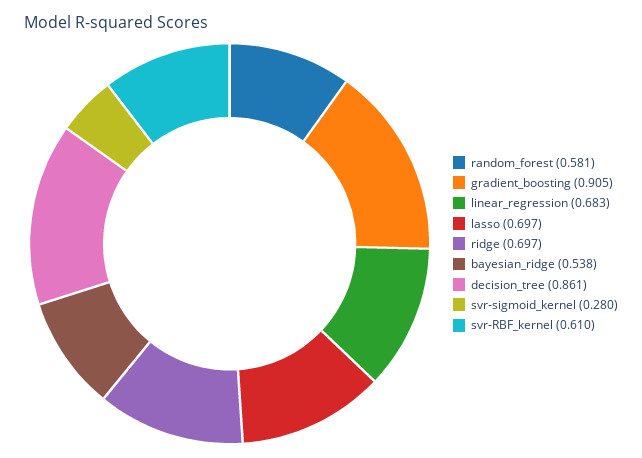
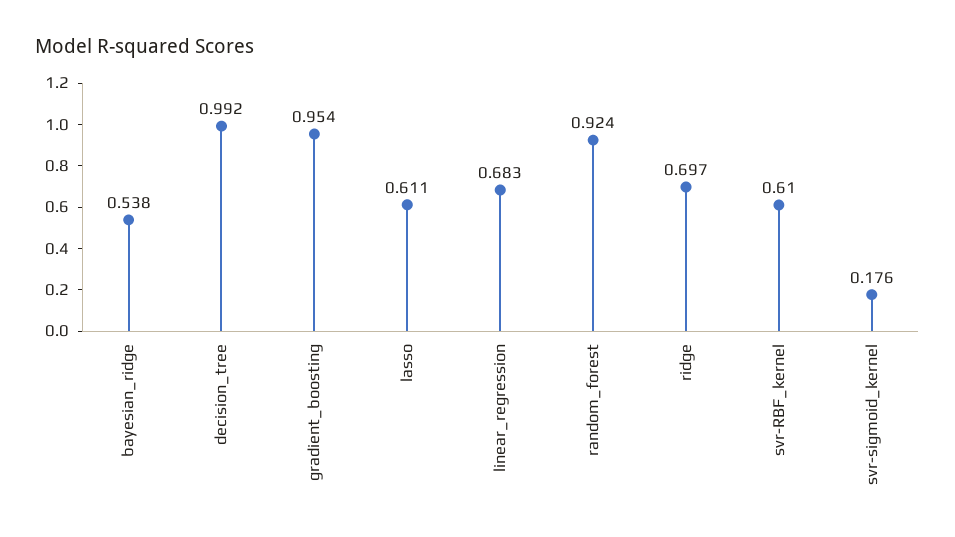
  {
-   "random_forest": 0.581,
+   "random_forest": 0.924,
-   "gradient_boosting": 0.905,
+   "gradient_boosting": 0.954,
    "linear_regression": 0.683,
-   "lasso": 0.697,
+   "lasso": 0.611,
    "ridge": 0.697,
    "bayesian_ridge": 0.538,
-   "decision_tree": 0.861,
+   "decision_tree": 0.992,
-   "svr-sigmoid_kernel": 0.28,
+   "svr-sigmoid_kernel": 0.176,
    "svr-RBF_kernel": 0.61
  }

